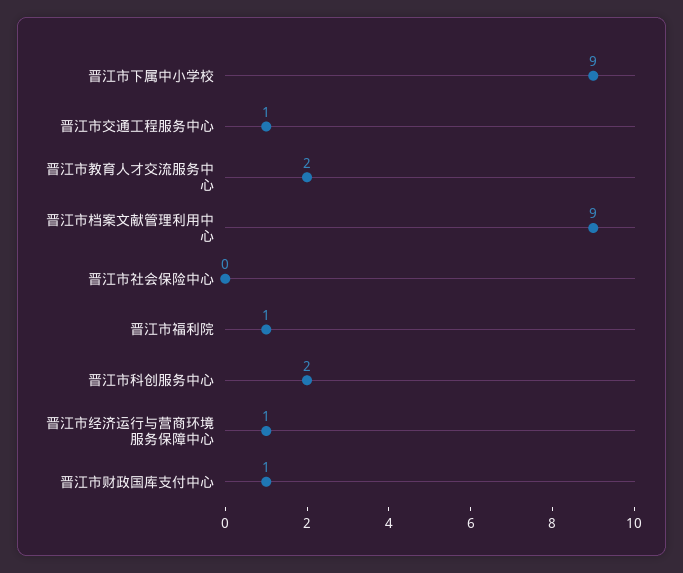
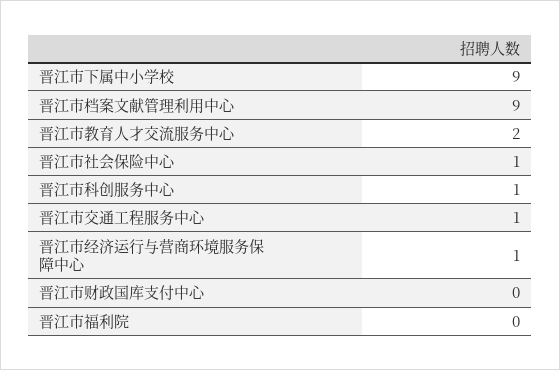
  {
    "晋江市下属中小学校": 9,
    "晋江市交通工程服务中心": 1,
    "晋江市教育人才交流服务中心": 2,
    "晋江市档案文献管理利用中心": 9,
-   "晋江市社会保险中心": 0,
+   "晋江市社会保险中心": 1,
-   "晋江市福利院": 1,
+   "晋江市福利院": 0,
-   "晋江市科创服务中心": 2,
+   "晋江市科创服务中心": 1,
    "晋江市经济运行与营商环境服务保障中心": 1,
-   "晋江市财政国库支付中心": 1
+   "晋江市财政国库支付中心": 0
  }

